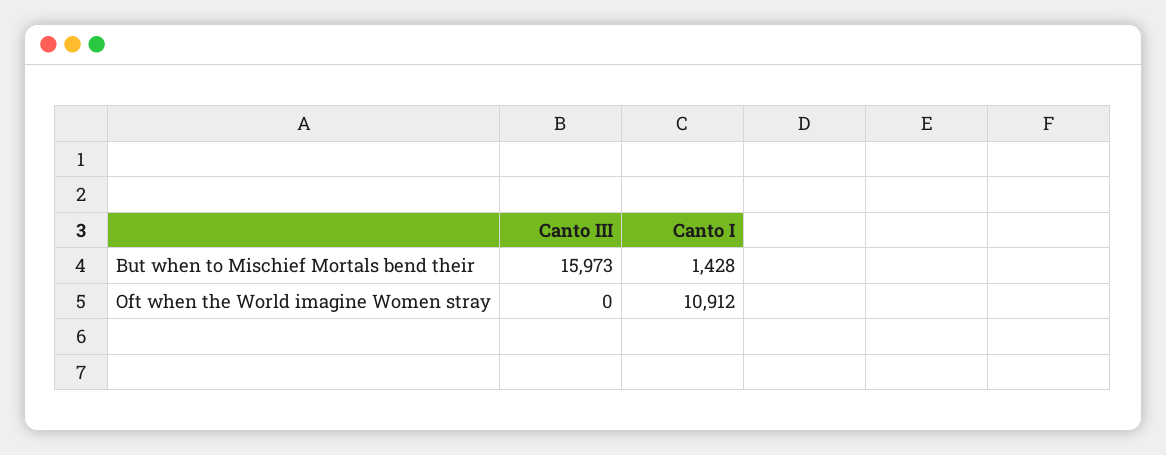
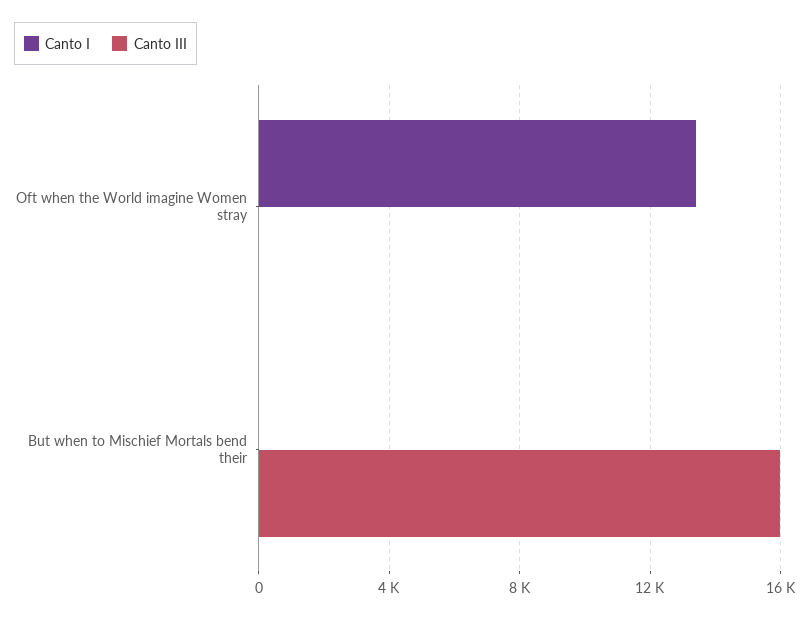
  {
    "Canto III": {
      "But when to Mischief Mortals bend their": 15973,
      "Oft when the World imagine Women stray": 0
    },
    "Canto I": {
-     "But when to Mischief Mortals bend their": 1428,
+     "But when to Mischief Mortals bend their": 0,
-     "Oft when the World imagine Women stray": 10912
+     "Oft when the World imagine Women stray": 13500
    }
  }

